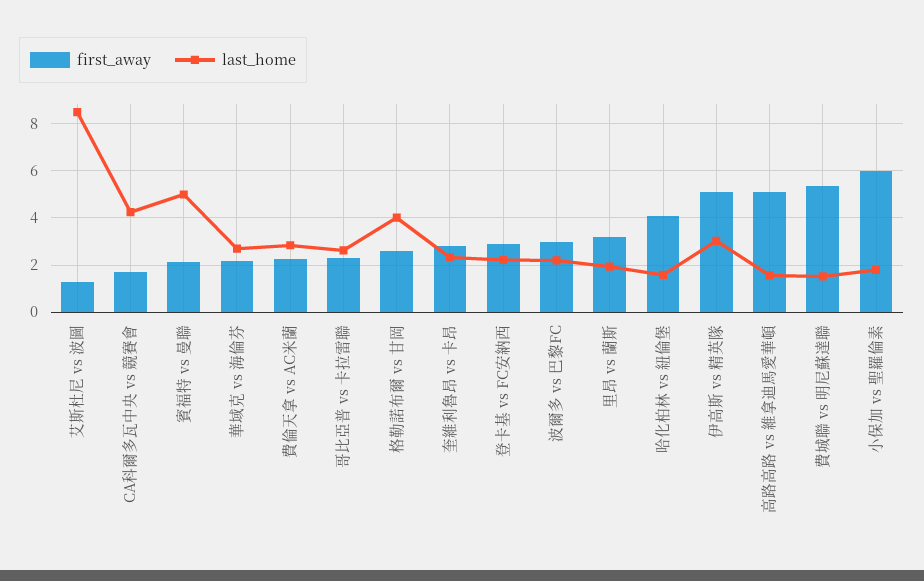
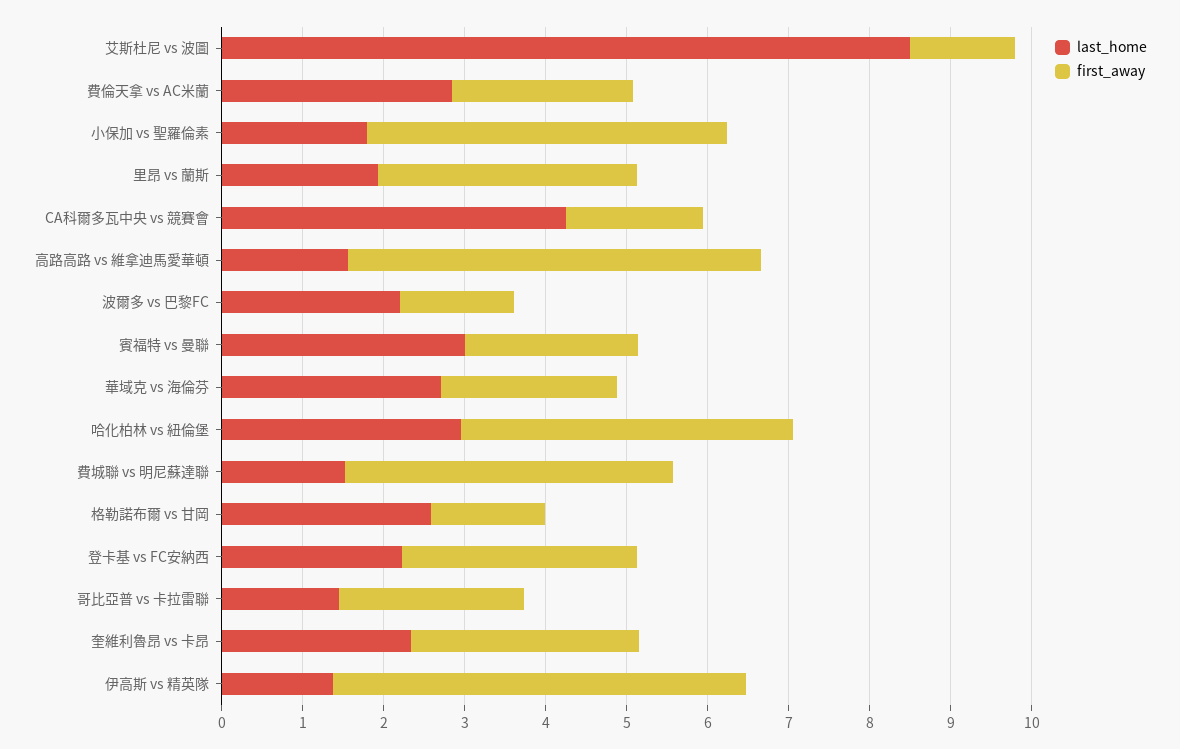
  {
    "first_away": {
      "艾斯杜尼 vs 波圖": 1.2,
      "CA科爾多瓦中央 vs 競賽會": 1.6,
      "賓福特 vs 曼聯": 2.2,
      "華域克 vs 海倫芬": 2.2,
      "費倫天拿 vs AC米蘭": 2.2,
      "哥比亞普 vs 卡拉雷聯": 2.2,
-     "格勒諾布爾 vs 甘岡": 2.5,
+     "格勒諾布爾 vs 甘岡": 1.4,
      "奎維利魯昂 vs 卡昂": 2.8,
      "登卡基 vs FC安納西": 3,
-     "波爾多 vs 巴黎FC": 3,
+     "波爾多 vs 巴黎FC": 1.4,
      "里昂 vs 蘭斯": 3.2,
      "哈化柏林 vs 紐倫堡": 4.2,
      "伊高斯 vs 精英隊": 5.2,
      "高路高路 vs 維拿迪馬愛華頓": 5.2,
-     "費城聯 vs 明尼蘇達聯": 5.5,
+     "費城聯 vs 明尼蘇達聯": 4,
-     "小保加 vs 聖羅倫素": 6
+     "小保加 vs 聖羅倫素": 4.4
    },
    "last_home": {
      "艾斯杜尼 vs 波圖": 8.6,
      "CA科爾多瓦中央 vs 競賽會": 4.2,
-     "賓福特 vs 曼聯": 5,
+     "賓福特 vs 曼聯": 3,
      "華域克 vs 海倫芬": 2.8,
      "費倫天拿 vs AC米蘭": 2.8,
-     "哥比亞普 vs 卡拉雷聯": 2.5,
+     "哥比亞普 vs 卡拉雷聯": 1.4,
-     "格勒諾布爾 vs 甘岡": 4,
+     "格勒諾布爾 vs 甘岡": 2.6,
      "奎維利魯昂 vs 卡昂": 2.4,
      "登卡基 vs FC安納西": 2.2,
      "波爾多 vs 巴黎FC": 2.2,
      "里昂 vs 蘭斯": 2,
-     "哈化柏林 vs 紐倫堡": 1.5,
+     "哈化柏林 vs 紐倫堡": 3,
-     "伊高斯 vs 精英隊": 3,
+     "伊高斯 vs 精英隊": 1.4,
      "高路高路 vs 維拿迪馬愛華頓": 1.6,
      "費城聯 vs 明尼蘇達聯": 1.6,
      "小保加 vs 聖羅倫素": 1.8
    }
  }

